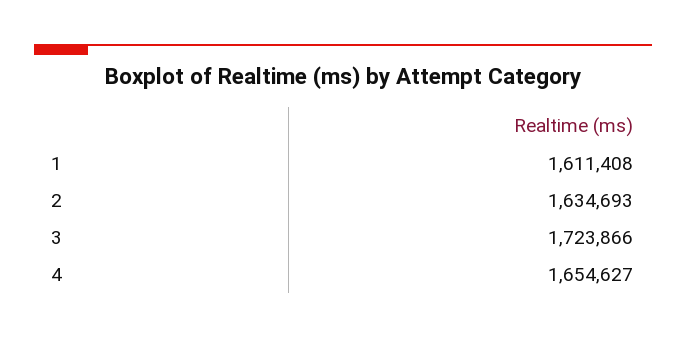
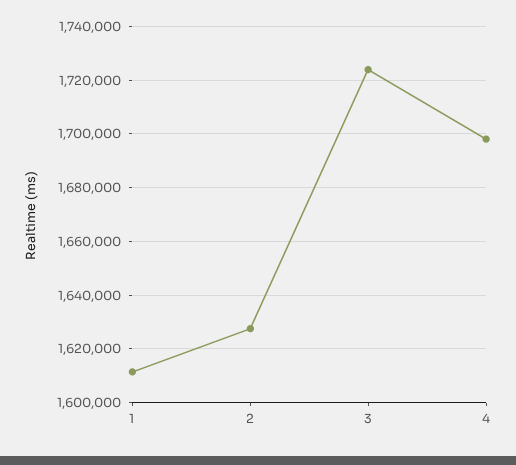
  {
    "1": 1611408,
-   "2": 1634693,
+   "2": 1627500,
    "3": 1723866,
-   "4": 1654627
+   "4": 1697500
  }

